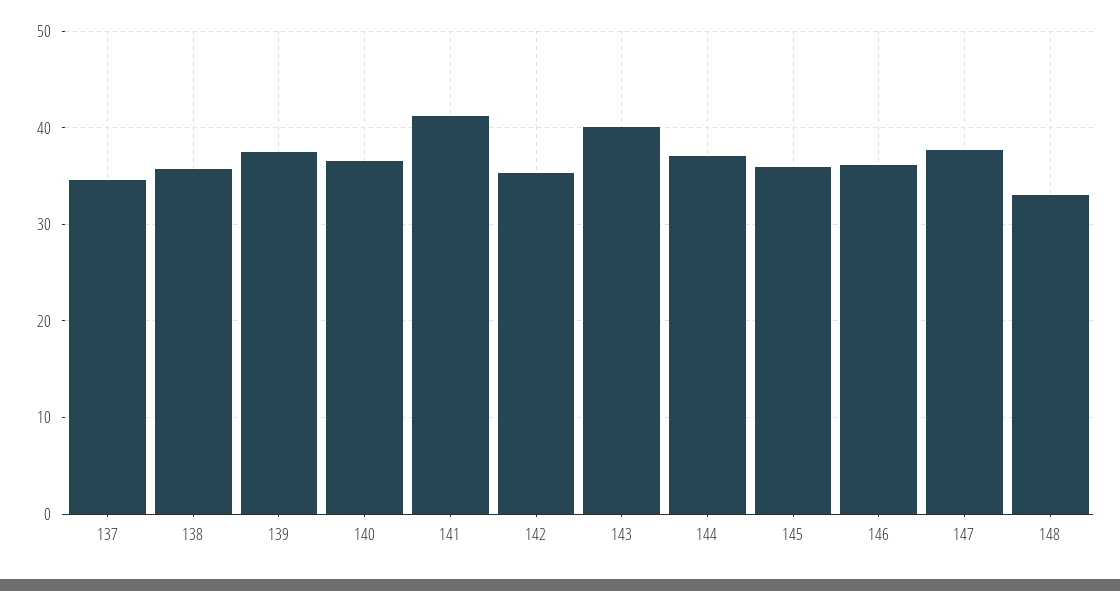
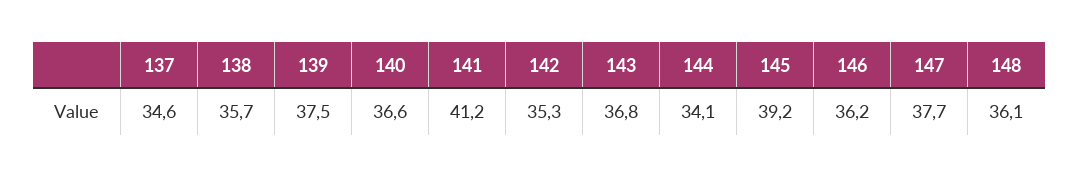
  {
    "137": 34.6,
    "138": 35.7,
    "139": 37.5,
    "140": 36.6,
    "141": 41.2,
    "142": 35.3,
-   "143": 40,
+   "143": 36.8,
-   "144": 37,
+   "144": 34.1,
-   "145": 36,
+   "145": 39.2,
    "146": 36.2,
    "147": 37.7,
-   "148": 33
+   "148": 36.1
  }

